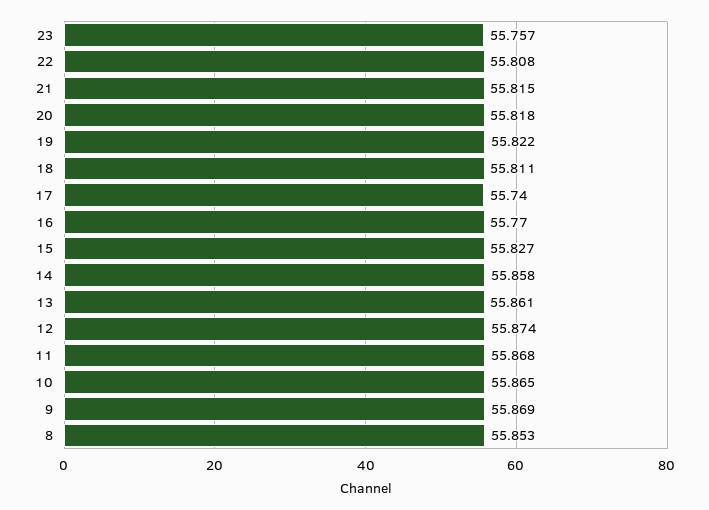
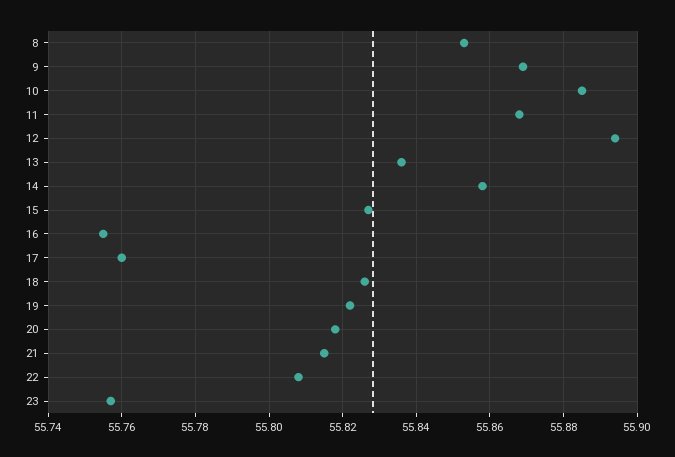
  {
    "23": 55.757,
    "22": 55.808,
    "21": 55.815,
    "20": 55.818,
    "19": 55.822,
-   "18": 55.811,
+   "18": 55.825,
-   "17": 55.74,
+   "17": 55.76,
-   "16": 55.77,
+   "16": 55.755,
    "15": 55.827,
    "14": 55.858,
-   "13": 55.861,
+   "13": 55.835,
-   "12": 55.874,
+   "12": 55.895,
    "11": 55.868,
-   "10": 55.865,
+   "10": 55.885,
    "9": 55.869,
    "8": 55.853
  }

